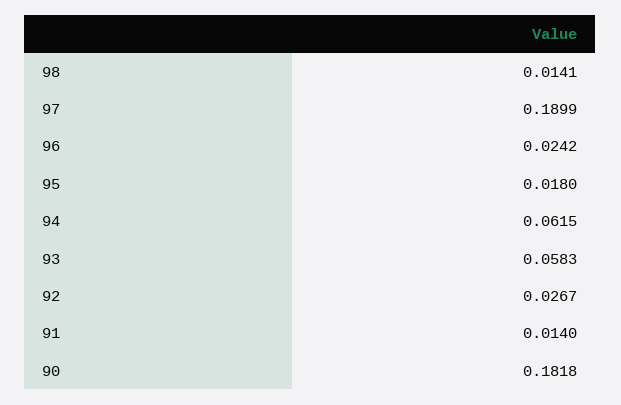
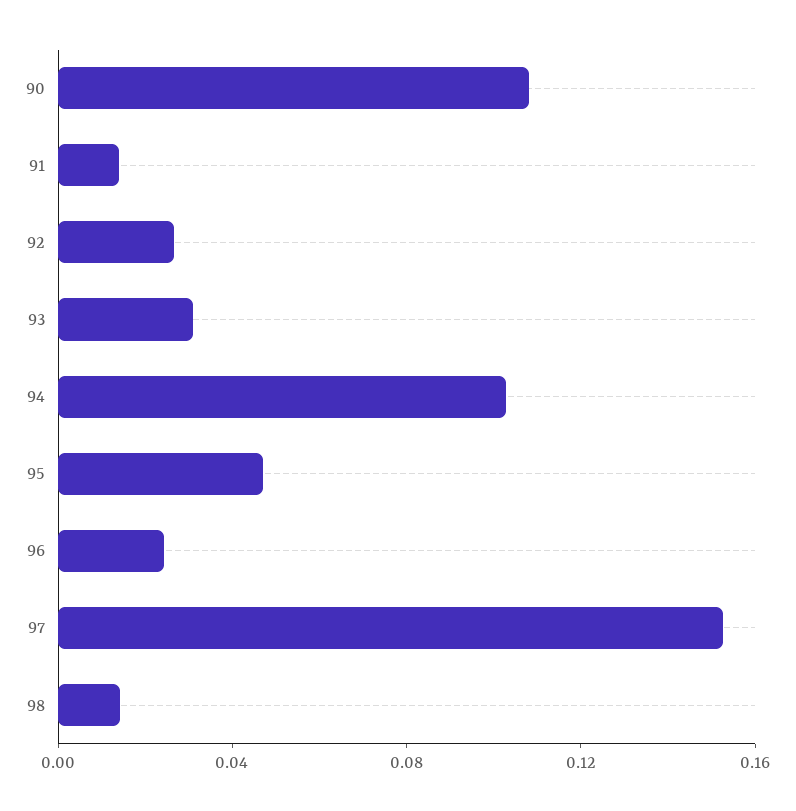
  {
    "98": 0.0141,
-   "97": 0.1899,
+   "97": 0.15,
    "96": 0.0242,
-   "95": 0.018,
+   "95": 0.05,
-   "94": 0.0615,
+   "94": 0.1,
-   "93": 0.0583,
+   "93": 0.03,
    "92": 0.0267,
    "91": 0.014,
-   "90": 0.1818
+   "90": 0.11
  }

